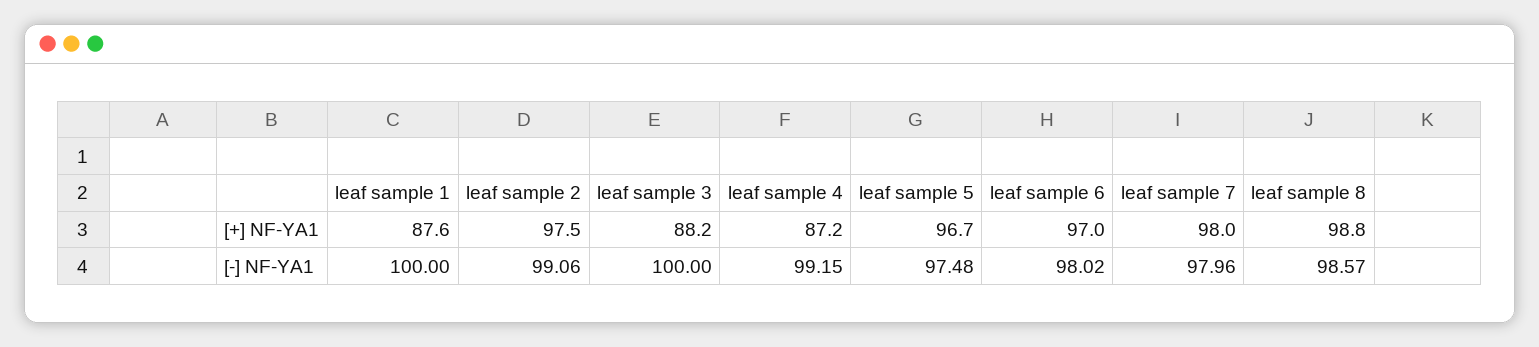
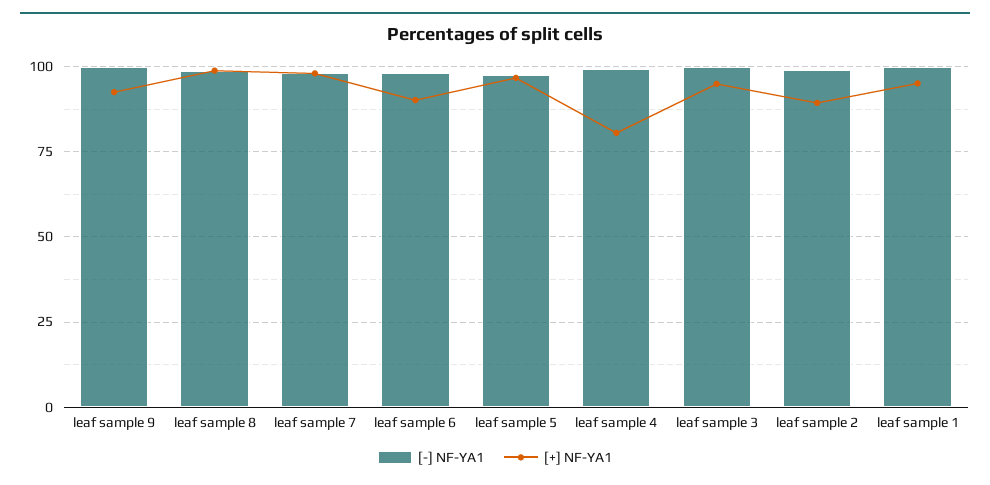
  {
    "[+] NF-YA1": {
-     "leaf sample 1": 87.6,
+     "leaf sample 1": 95,
-     "leaf sample 2": 97.5,
+     "leaf sample 2": 90,
-     "leaf sample 3": 88.2,
+     "leaf sample 3": 95,
-     "leaf sample 4": 87.2,
+     "leaf sample 4": 80,
      "leaf sample 5": 96.7,
-     "leaf sample 6": 97,
+     "leaf sample 6": 90,
      "leaf sample 7": 98,
-     "leaf sample 8": 98.8
+     "leaf sample 8": 98.8,
+     "leaf sample 9": 92.5
    },
    "[-] NF-YA1": {
      "leaf sample 1": 100,
      "leaf sample 2": 99.06,
      "leaf sample 3": 100,
      "leaf sample 4": 99.15,
      "leaf sample 5": 97.48,
      "leaf sample 6": 98.02,
      "leaf sample 7": 97.96,
-     "leaf sample 8": 98.57
+     "leaf sample 8": 98.57,
+     "leaf sample 9": 100
    }
  }

